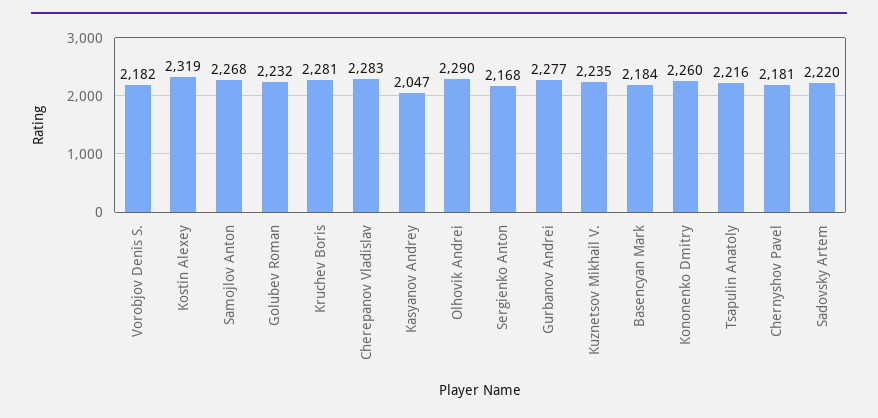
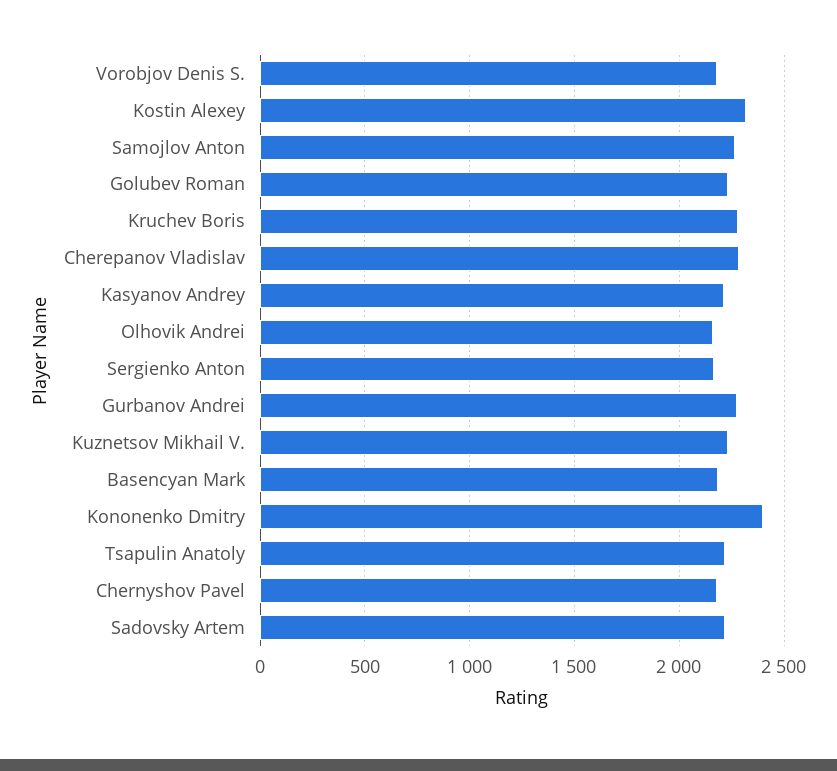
  {
    "Vorobjov Denis S.": 2182,
    "Kostin Alexey": 2319,
    "Samojlov Anton": 2268,
    "Golubev Roman": 2232,
    "Kruchev Boris": 2281,
    "Cherepanov Vladislav": 2283,
-   "Kasyanov Andrey": 2047,
+   "Kasyanov Andrey": 2200,
-   "Olhovik Andrei": 2290,
+   "Olhovik Andrei": 2150,
    "Sergienko Anton": 2168,
    "Gurbanov Andrei": 2277,
    "Kuznetsov Mikhail V.": 2235,
    "Basencyan Mark": 2184,
-   "Kononenko Dmitry": 2260,
+   "Kononenko Dmitry": 2400,
    "Tsapulin Anatoly": 2216,
    "Chernyshov Pavel": 2181,
    "Sadovsky Artem": 2220
  }

